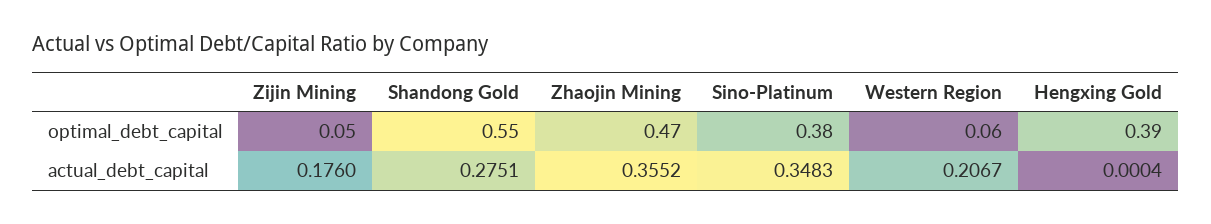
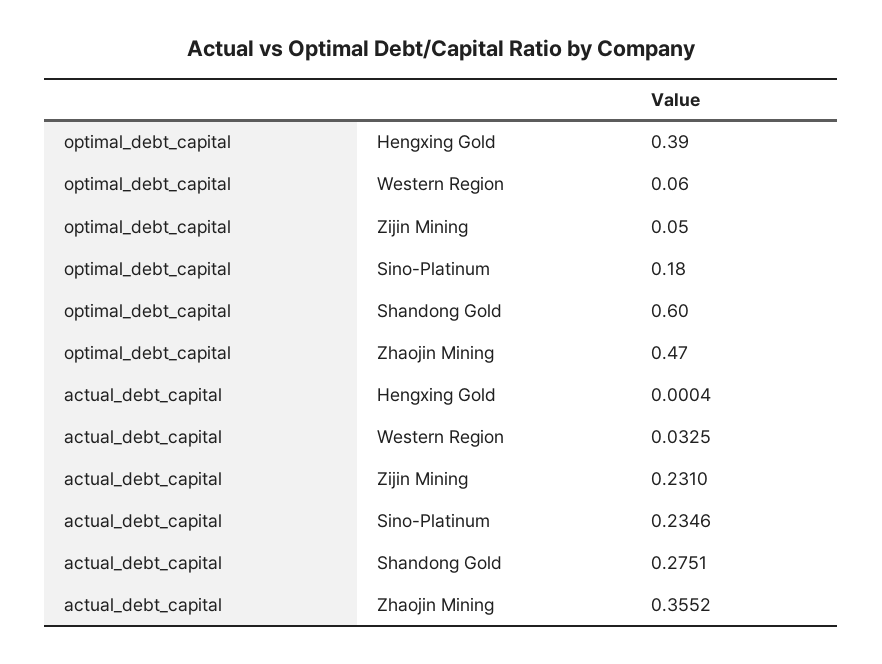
  {
    "Zijin Mining": {
      "optimal_debt_capital": 0.05,
-     "actual_debt_capital": 0.176
+     "actual_debt_capital": 0.231
    },
    "Shandong Gold": {
-     "optimal_debt_capital": 0.55,
+     "optimal_debt_capital": 0.6,
      "actual_debt_capital": 0.2751
    },
    "Zhaojin Mining": {
      "optimal_debt_capital": 0.47,
      "actual_debt_capital": 0.3552
    },
    "Sino-Platinum": {
-     "optimal_debt_capital": 0.38,
+     "optimal_debt_capital": 0.18,
-     "actual_debt_capital": 0.3483
+     "actual_debt_capital": 0.2346
    },
    "Western Region": {
      "optimal_debt_capital": 0.06,
-     "actual_debt_capital": 0.2067
+     "actual_debt_capital": 0.0325
    },
    "Hengxing Gold": {
      "optimal_debt_capital": 0.39,
      "actual_debt_capital": 0.0004
    }
  }

